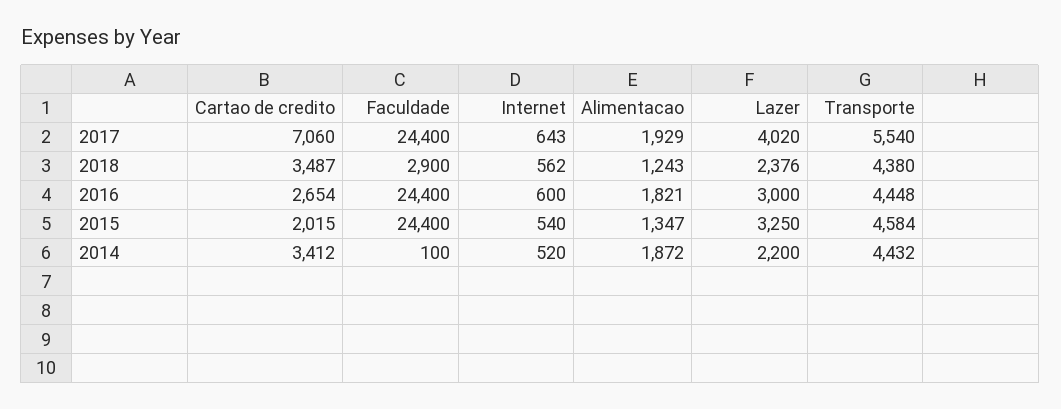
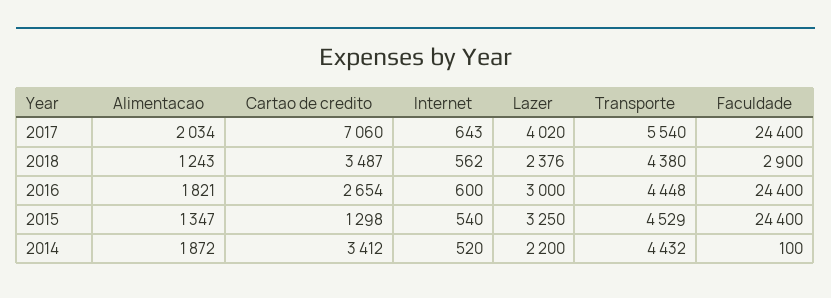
  {
    "Cartao de credito": {
      "2017": 7060,
      "2018": 3487,
      "2016": 2654,
-     "2015": 2015,
+     "2015": 1298,
      "2014": 3412
    },
    "Faculdade": {
      "2017": 24400,
      "2018": 2900,
      "2016": 24400,
      "2015": 24400,
      "2014": 100
    },
    "Internet": {
      "2017": 643,
      "2018": 562,
      "2016": 600,
      "2015": 540,
      "2014": 520
    },
    "Alimentacao": {
-     "2017": 1929,
+     "2017": 2034,
      "2018": 1243,
      "2016": 1821,
      "2015": 1347,
      "2014": 1872
    },
    "Lazer": {
      "2017": 4020,
      "2018": 2376,
      "2016": 3000,
      "2015": 3250,
      "2014": 2200
    },
    "Transporte": {
      "2017": 5540,
      "2018": 4380,
      "2016": 4448,
-     "2015": 4584,
+     "2015": 4529,
      "2014": 4432
    }
  }

